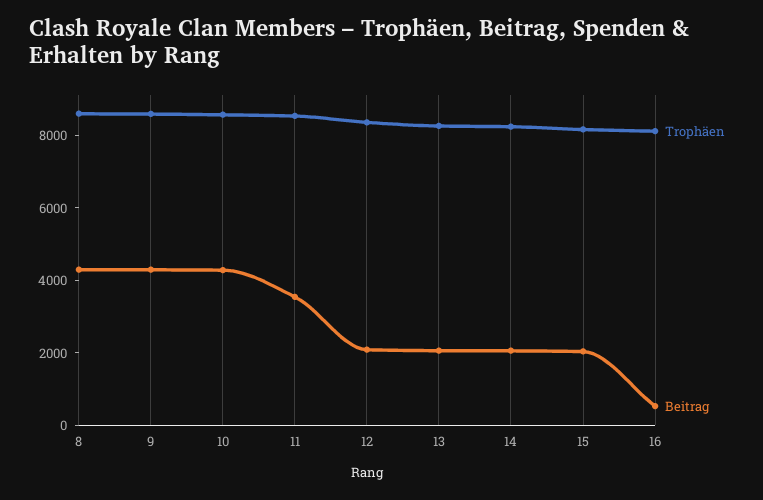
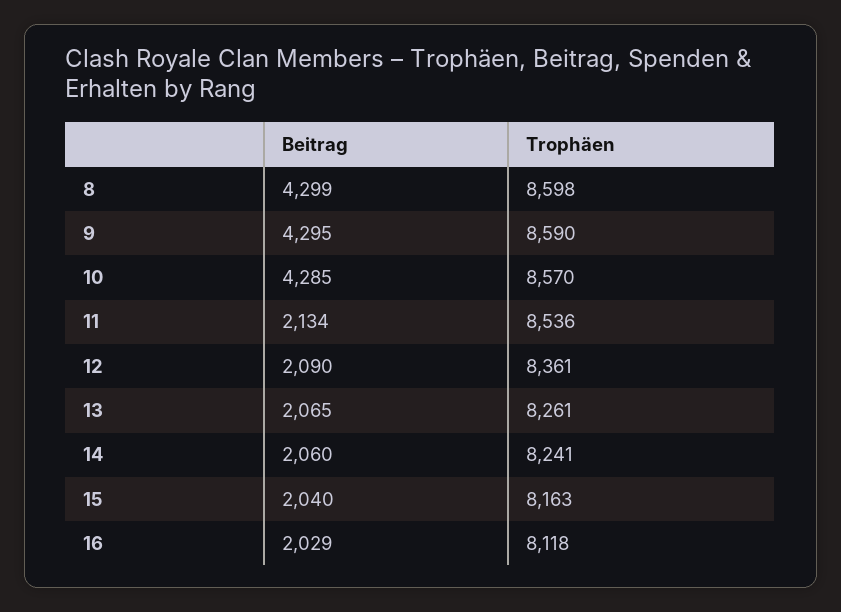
  {
    "Trophäen": {
      "8": 8598,
      "9": 8590,
      "10": 8570,
      "11": 8536,
      "12": 8361,
      "13": 8261,
      "14": 8241,
      "15": 8163,
      "16": 8118
    },
    "Beitrag": {
      "8": 4299,
      "9": 4295,
      "10": 4285,
-     "11": 3500,
+     "11": 2134,
      "12": 2090,
      "13": 2065,
      "14": 2060,
      "15": 2040,
-     "16": 500
+     "16": 2029
    }
  }

